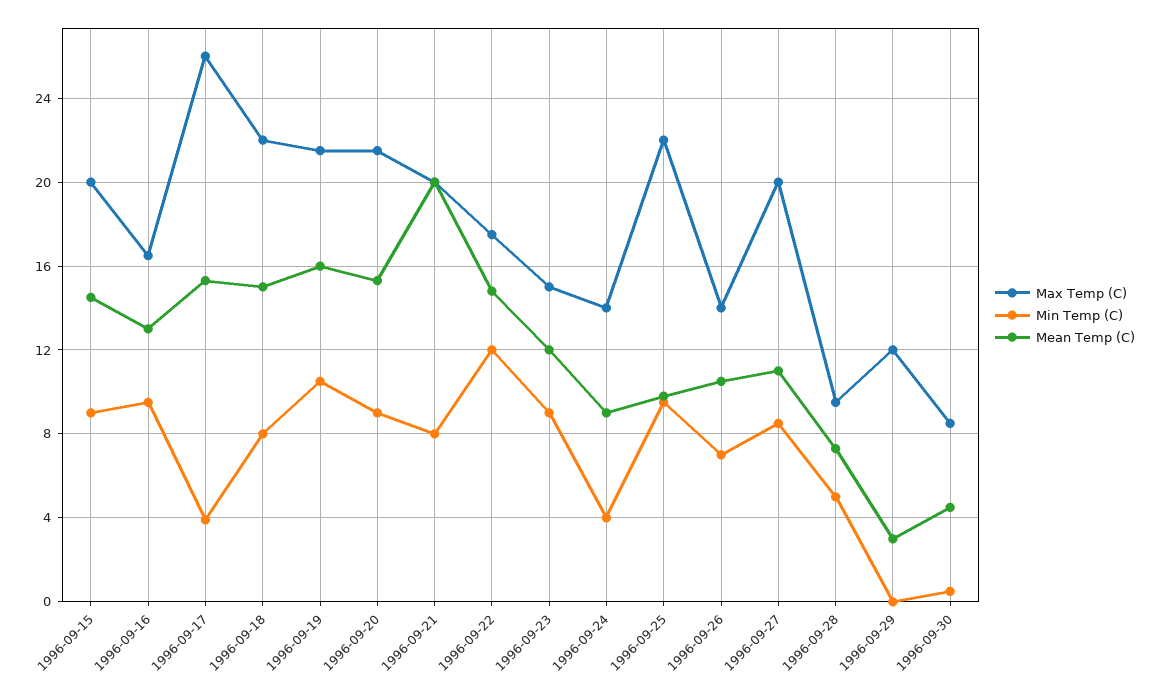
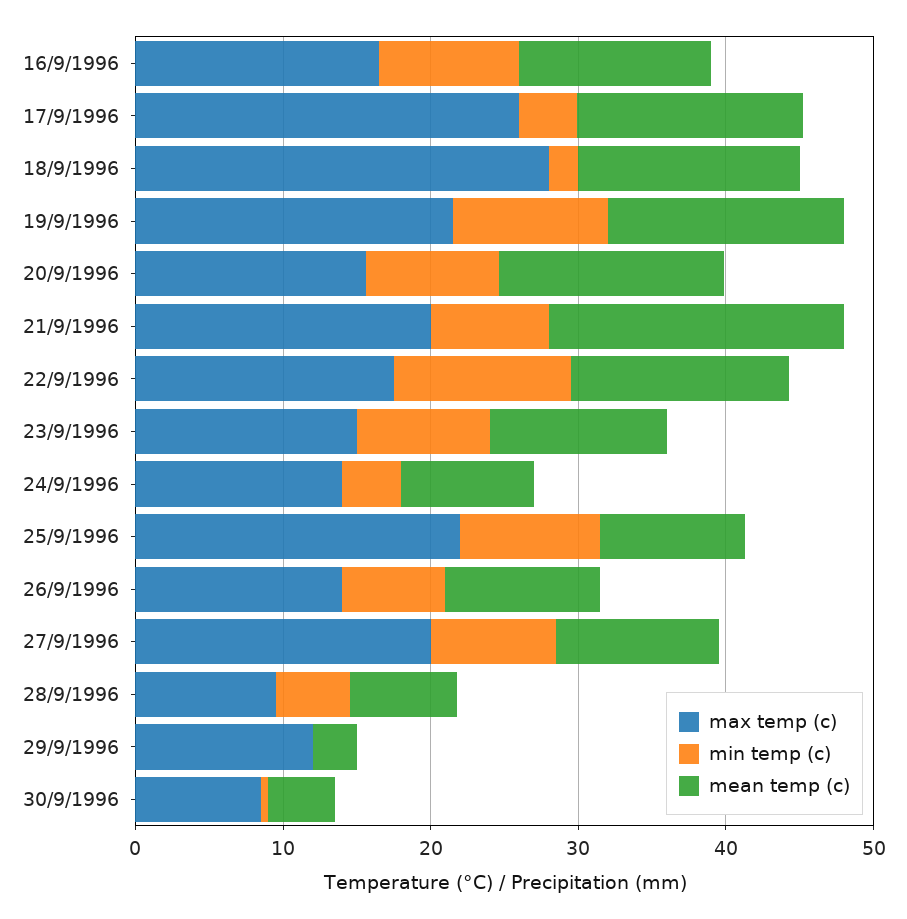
  {
    "Max Temp (C)": {
-     "1996-09-15": 20,
      "1996-09-16": 16.5,
      "1996-09-17": 26,
-     "1996-09-18": 22,
+     "1996-09-18": 28,
      "1996-09-19": 21.5,
-     "1996-09-20": 21.5,
+     "1996-09-20": 16,
      "1996-09-21": 20,
      "1996-09-22": 17.5,
      "1996-09-23": 15,
      "1996-09-24": 14,
      "1996-09-25": 22,
      "1996-09-26": 14,
      "1996-09-27": 20,
      "1996-09-28": 9.5,
      "1996-09-29": 12,
      "1996-09-30": 8.5
    },
    "Min Temp (C)": {
-     "1996-09-15": 9,
      "1996-09-16": 9.5,
      "1996-09-17": 4,
-     "1996-09-18": 8,
+     "1996-09-18": 2,
      "1996-09-19": 10.5,
      "1996-09-20": 9,
      "1996-09-21": 8,
      "1996-09-22": 12,
      "1996-09-23": 9,
      "1996-09-24": 4,
      "1996-09-25": 9.5,
      "1996-09-26": 7,
      "1996-09-27": 8.5,
      "1996-09-28": 5,
      "1996-09-29": 0,
      "1996-09-30": 0.5
    },
    "Mean Temp (C)": {
-     "1996-09-15": 14.5,
      "1996-09-16": 13,
      "1996-09-17": 15.5,
      "1996-09-18": 15,
      "1996-09-19": 16,
      "1996-09-20": 15.5,
      "1996-09-21": 20,
      "1996-09-22": 15,
      "1996-09-23": 12,
      "1996-09-24": 9,
      "1996-09-25": 10,
      "1996-09-26": 10.5,
      "1996-09-27": 11,
      "1996-09-28": 7.5,
      "1996-09-29": 3,
      "1996-09-30": 4.5
    }
  }

